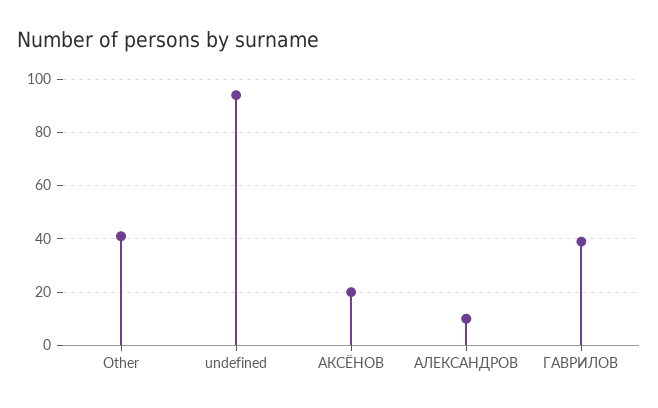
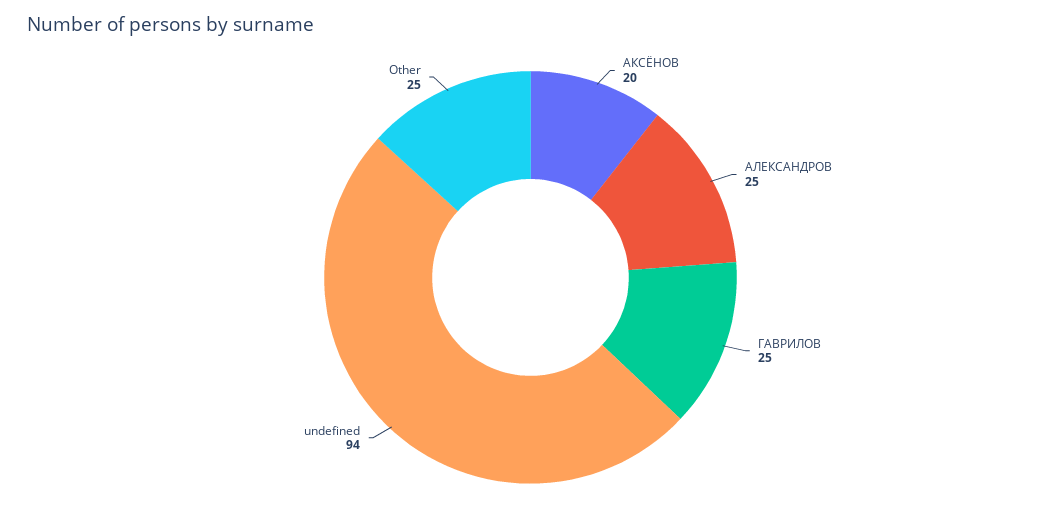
  {
-   "Other": 40,
+   "Other": 25,
    "undefined": 94,
    "АКСЁНОВ": 20,
-   "АЛЕКСАНДРОВ": 10,
+   "АЛЕКСАНДРОВ": 25,
-   "ГАВРИЛОВ": 40
+   "ГАВРИЛОВ": 25
  }

